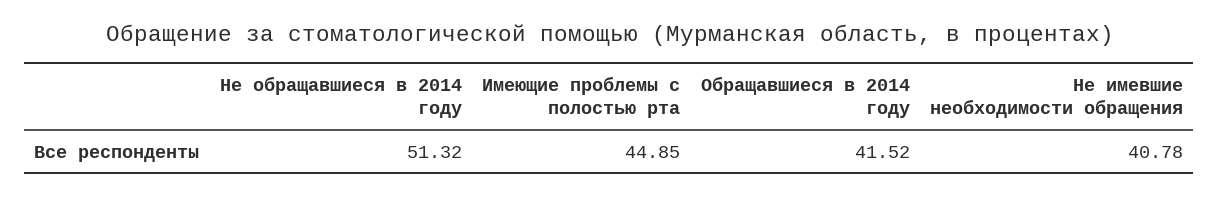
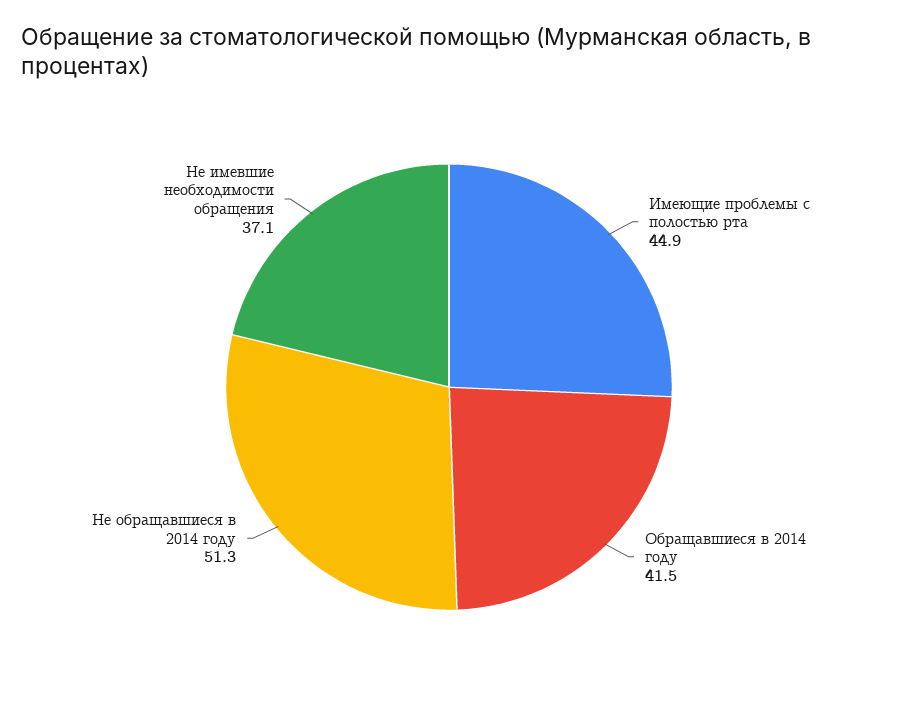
  {
    "Не обращавшиеся в 2014 году": 51.32,
    "Имеющие проблемы с полостью рта": 44.85,
    "Обращавшиеся в 2014 году": 41.52,
-   "Не имевшие необходимости обращения": 40.78
+   "Не имевшие необходимости обращения": 37.1
  }

